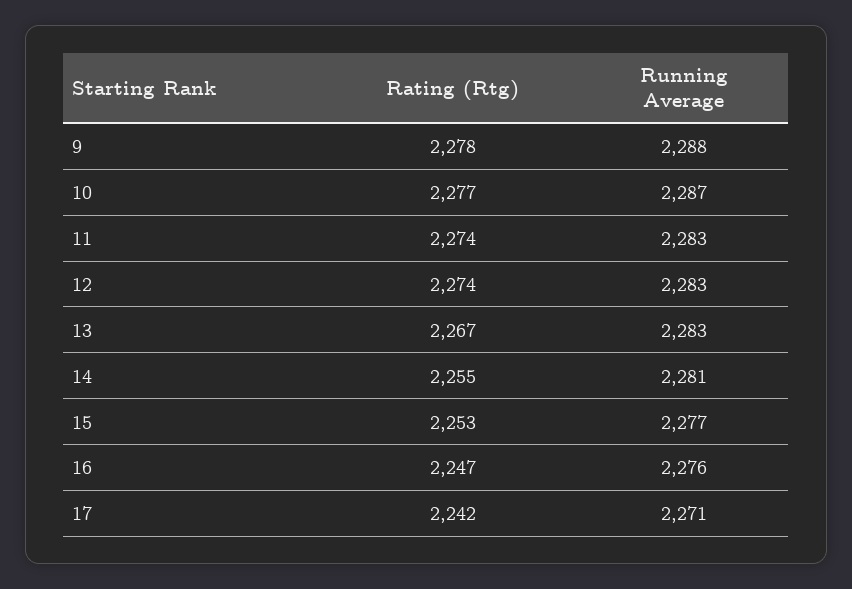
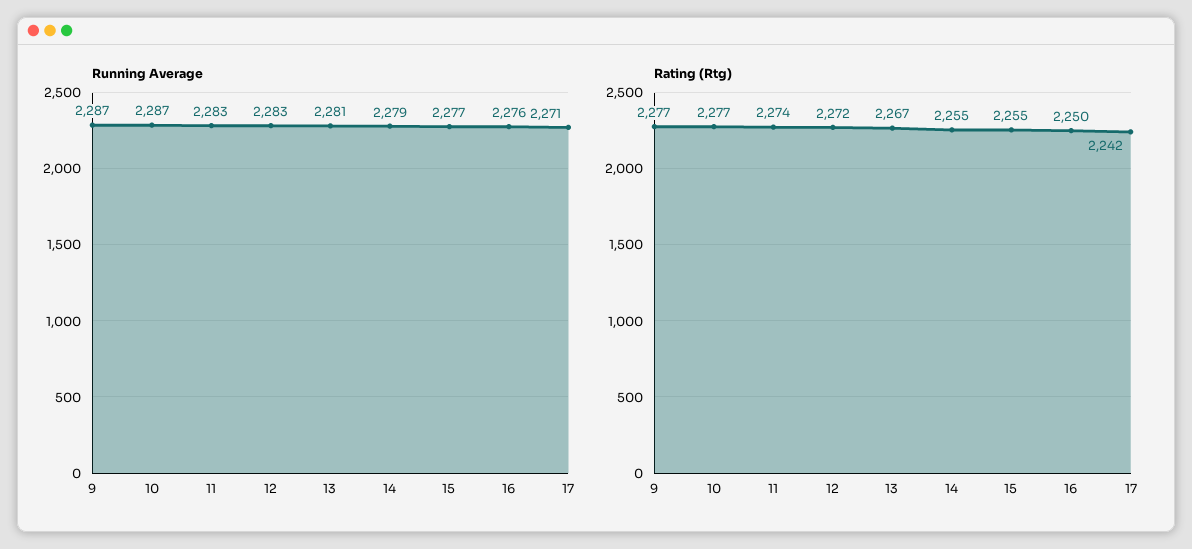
  {
    "Rating (Rtg)": {
-     "9": 2278,
+     "9": 2277,
      "10": 2277,
      "11": 2274,
-     "12": 2274,
+     "12": 2272,
      "13": 2267,
      "14": 2255,
-     "15": 2253,
+     "15": 2255,
-     "16": 2247,
+     "16": 2250,
      "17": 2242
    },
    "Running Average": {
-     "9": 2288,
+     "9": 2287,
      "10": 2287,
      "11": 2283,
      "12": 2283,
-     "13": 2283,
+     "13": 2281,
-     "14": 2281,
+     "14": 2279,
      "15": 2277,
      "16": 2276,
      "17": 2271
    }
  }

